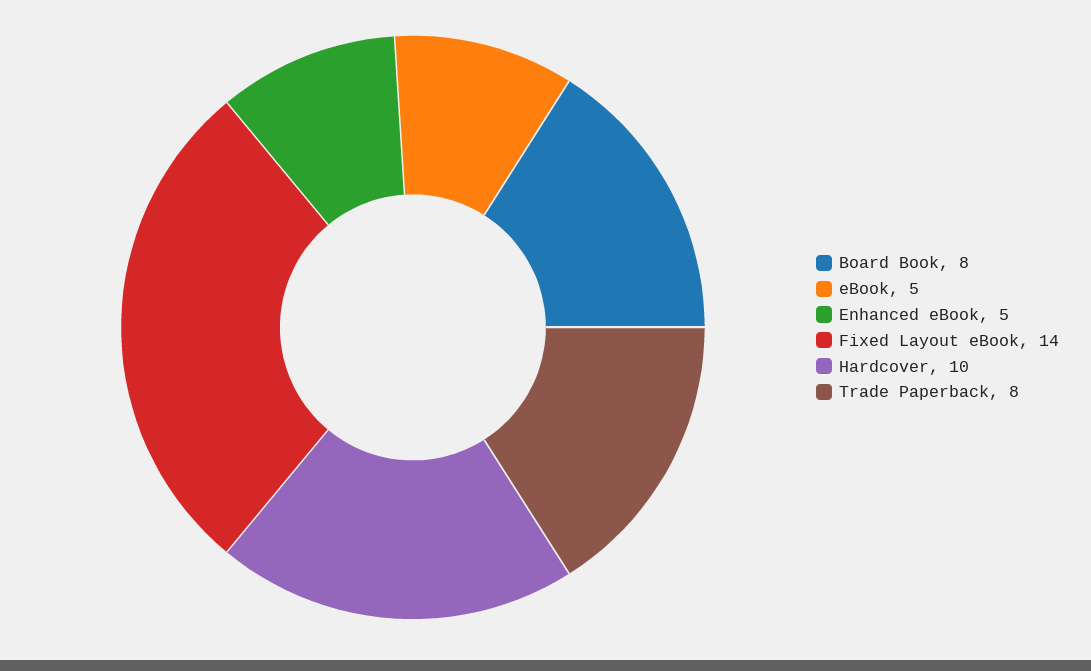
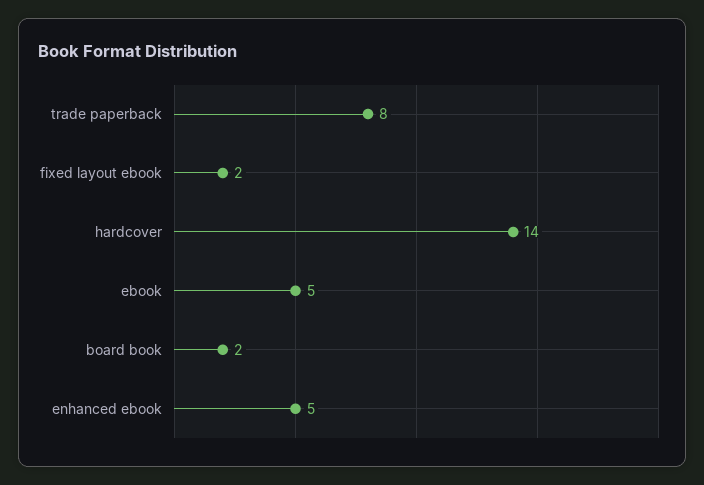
  {
-   "Board Book": 8,
+   "Board Book": 2,
    "eBook": 5,
    "Enhanced eBook": 5,
-   "Fixed Layout eBook": 14,
+   "Fixed Layout eBook": 2,
-   "Hardcover": 10,
+   "Hardcover": 14,
    "Trade Paperback": 8
  }

